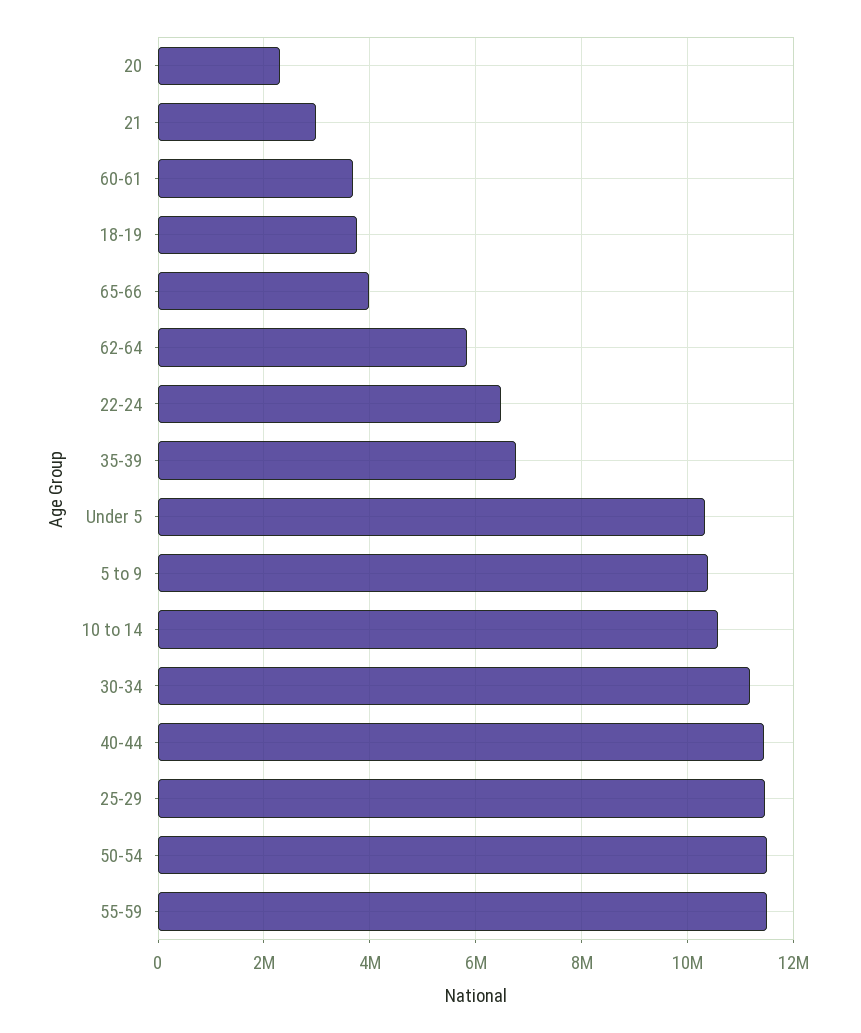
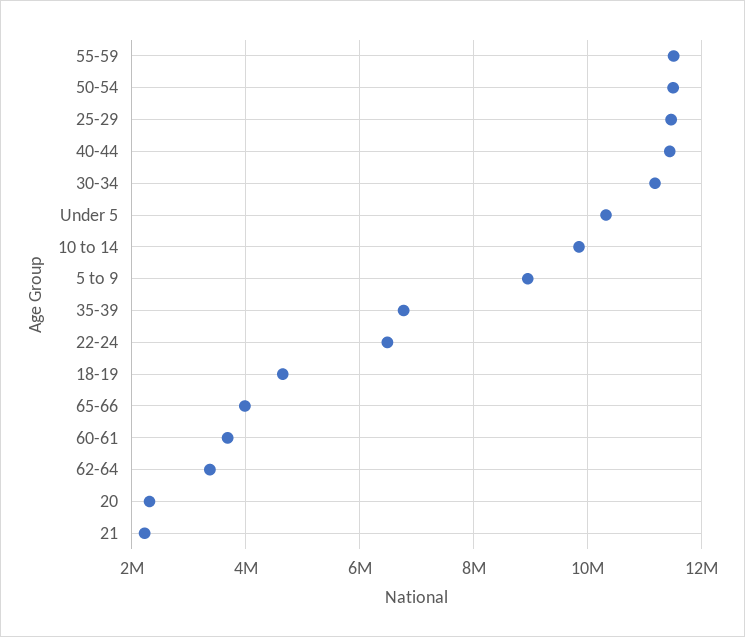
  {
    "20": 2400000,
-   "21": 3000000,
+   "21": 2200000,
    "60-61": 3600000,
-   "18-19": 3800000,
+   "18-19": 4600000,
    "65-66": 4000000,
-   "62-64": 5800000,
+   "62-64": 3400000,
    "22-24": 6400000,
    "35-39": 6800000,
    "Under 5": 10400000,
-   "5 to 9": 10400000,
+   "5 to 9": 9000000,
-   "10 to 14": 10600000,
+   "10 to 14": 9800000,
    "30-34": 11200000,
    "40-44": 11400000,
    "25-29": 11400000,
    "50-54": 11400000,
    "55-59": 11600000
  }

